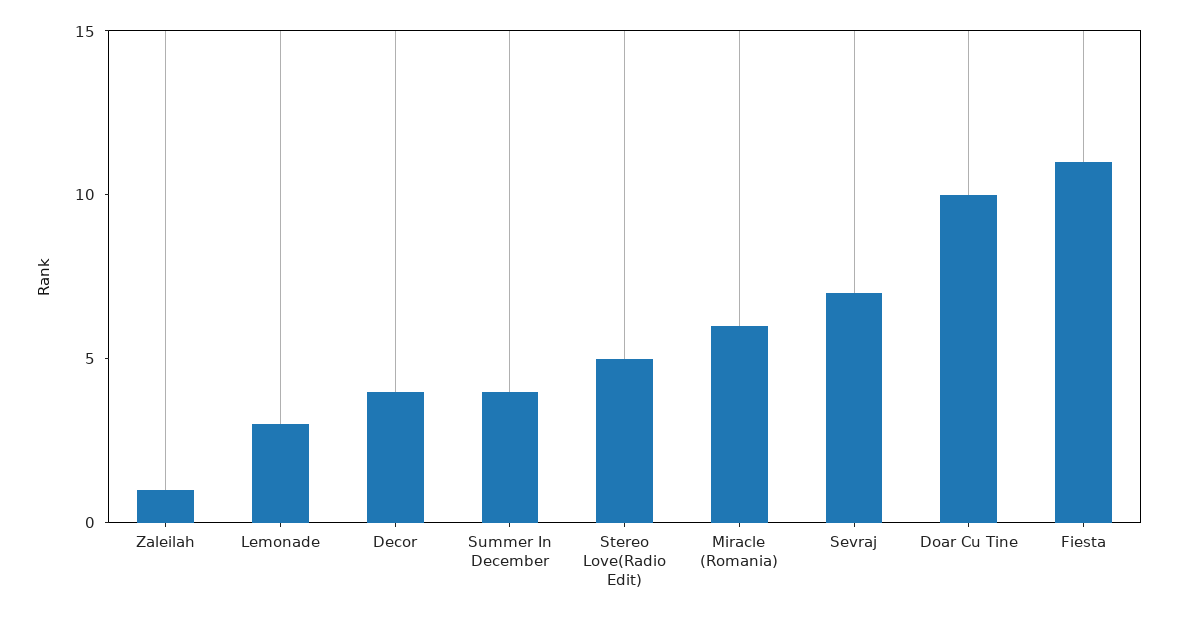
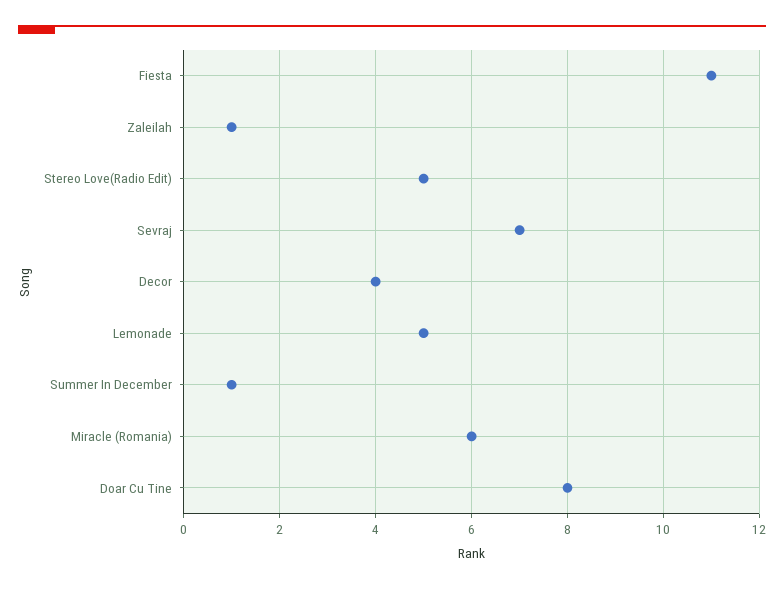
  {
    "Zaleilah": 1,
-   "Lemonade": 3,
+   "Lemonade": 5,
    "Decor": 4,
-   "Summer In December": 4,
+   "Summer In December": 1,
    "Stereo Love(Radio Edit)": 5,
    "Miracle (Romania)": 6,
    "Sevraj": 7,
-   "Doar Cu Tine": 10,
+   "Doar Cu Tine": 8,
    "Fiesta": 11
  }

